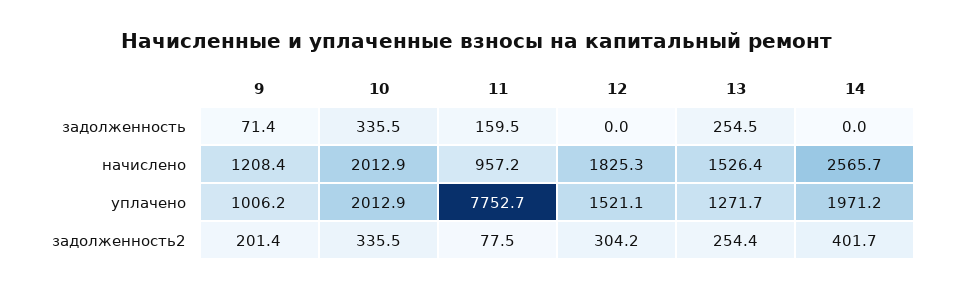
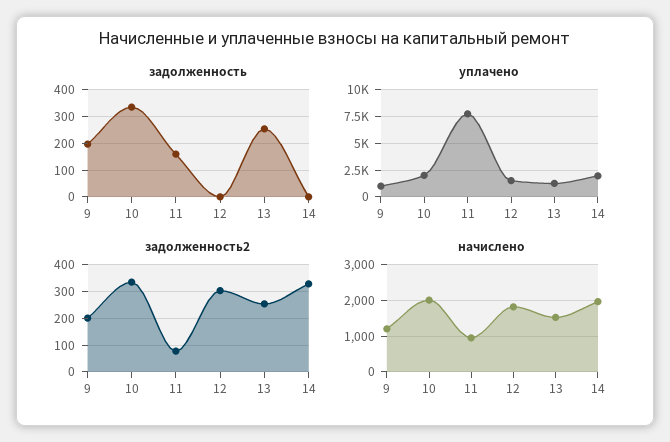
  {
    "задолженность": {
-     "9": 71.4,
+     "9": 200,
      "10": 335.5,
      "11": 159.5,
      "12": 0,
      "13": 254.5,
      "14": 0
    },
    "начислено": {
      "9": 1208.4,
      "10": 2012.9,
      "11": 957.2,
      "12": 1825.3,
      "13": 1526.4,
-     "14": 2565.7
+     "14": 2000
    },
    "уплачено": {
      "9": 1006.2,
      "10": 2012.9,
      "11": 7752.7,
      "12": 1521.1,
      "13": 1271.7,
      "14": 1971.2
    },
    "задолженность2": {
      "9": 201.4,
      "10": 335.5,
      "11": 77.5,
      "12": 304.2,
      "13": 254.4,
-     "14": 401.7
+     "14": 325
    }
  }

